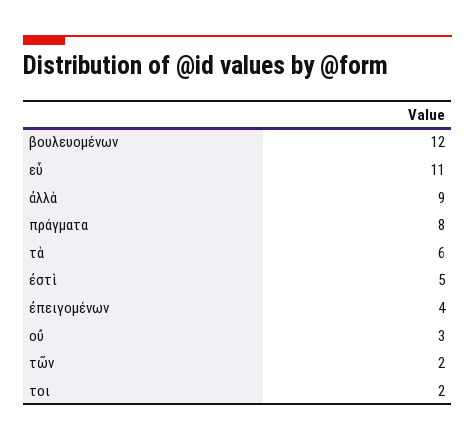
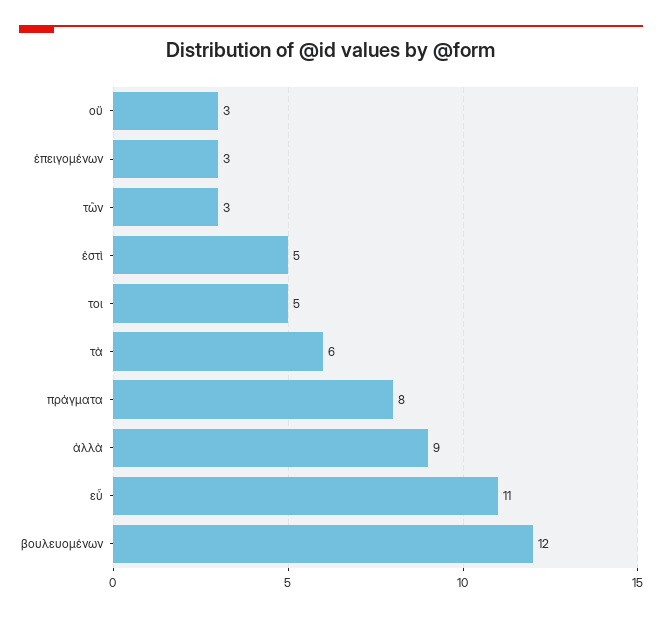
  {
    "βουλευομένων": 12,
    "εὖ": 11,
    "ἀλλὰ": 9,
    "πράγματα": 8,
    "τὰ": 6,
    "ἐστὶ": 5,
-   "ἐπειγομένων": 4,
+   "ἐπειγομένων": 3,
    "οὔ": 3,
-   "τῶν": 2,
+   "τῶν": 3,
-   "τοι": 2
+   "τοι": 5
  }

